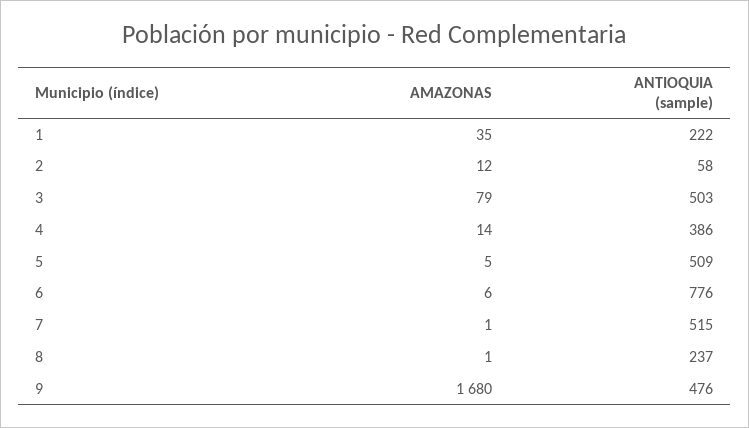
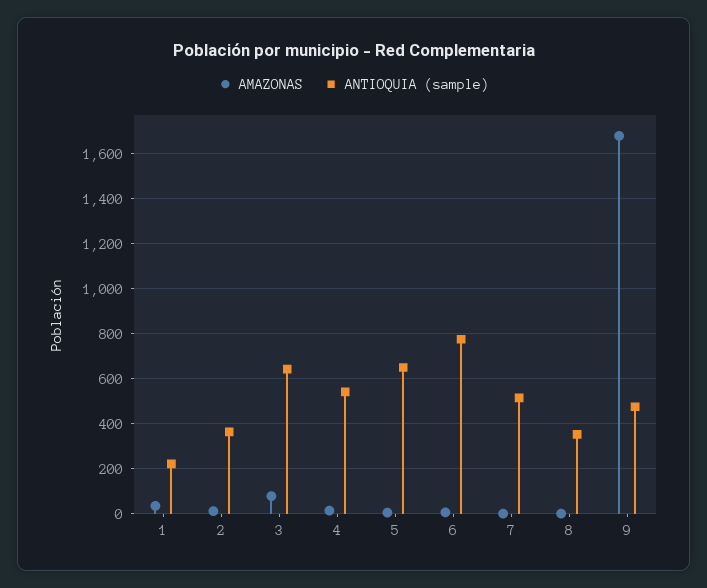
  {
    "AMAZONAS": {
      "1": 35,
      "2": 12,
      "3": 79,
      "4": 14,
      "5": 5,
      "6": 6,
      "7": 1,
      "8": 1,
      "9": 1680
    },
    "ANTIOQUIA (sample)": {
      "1": 222,
-     "2": 58,
+     "2": 350,
-     "3": 503,
+     "3": 650,
-     "4": 386,
+     "4": 550,
-     "5": 509,
+     "5": 650,
      "6": 776,
      "7": 515,
-     "8": 237,
+     "8": 350,
      "9": 476
    }
  }

